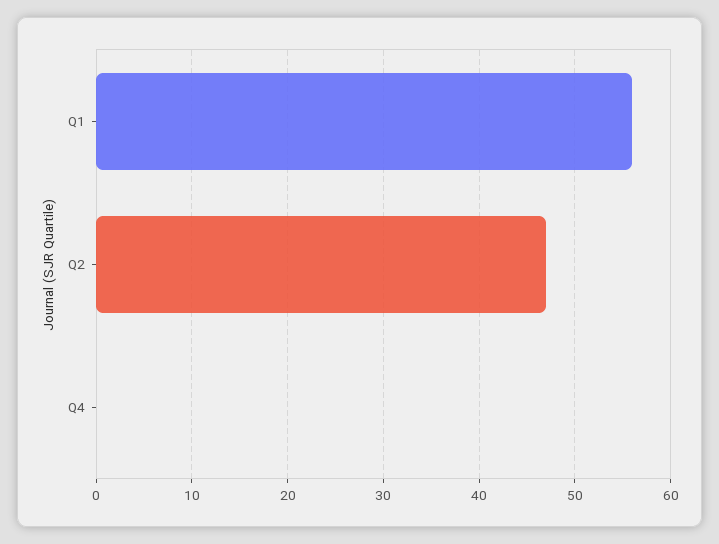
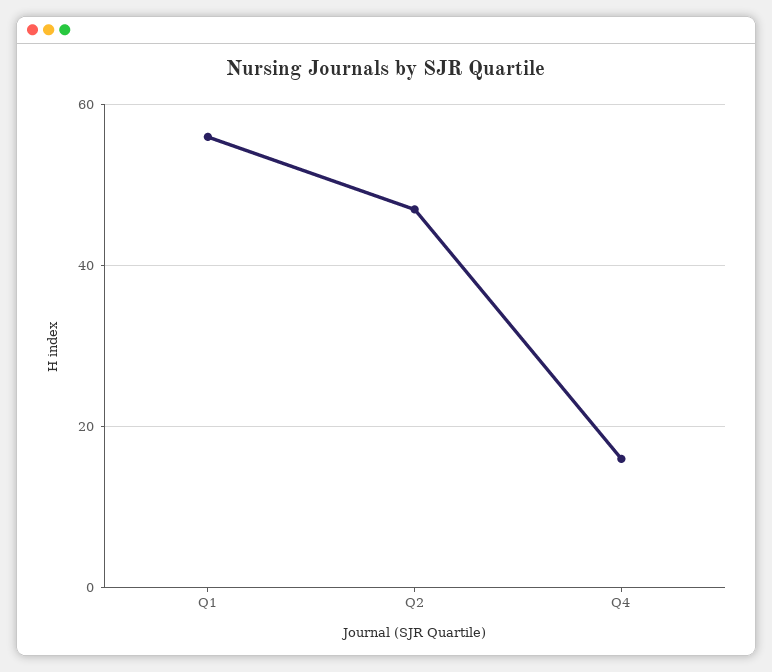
  {
    "Q1": 56,
    "Q2": 47,
-   "Q4": 0
+   "Q4": 15
  }

